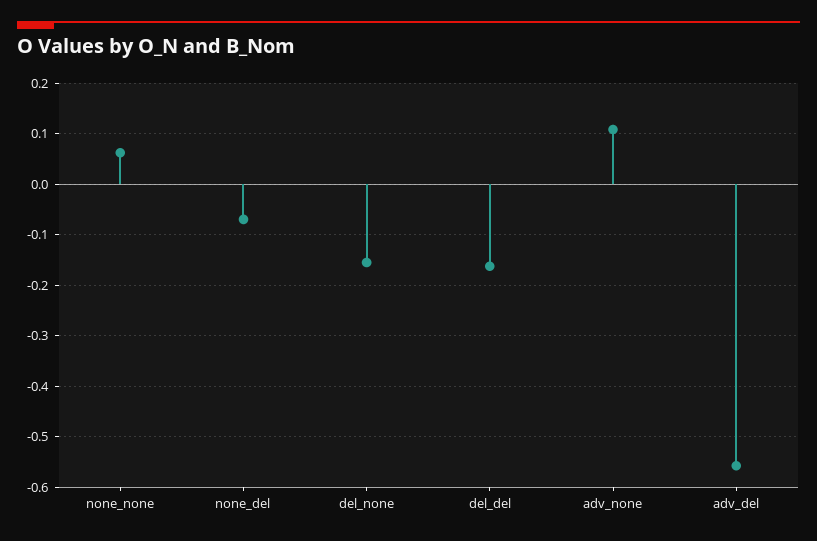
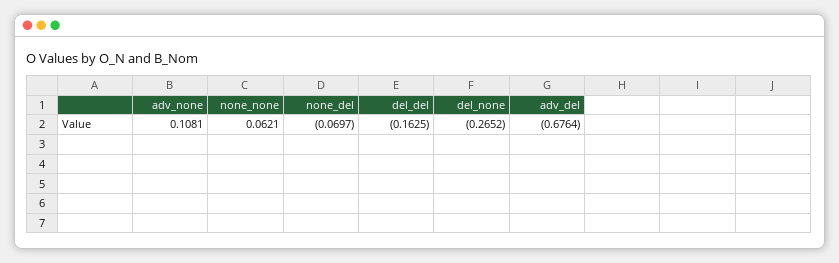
  {
    "none_none": 0.0621,
    "none_del": -0.0697,
-   "del_none": -0.16,
+   "del_none": -0.2652,
    "del_del": -0.1625,
    "adv_none": 0.1081,
-   "adv_del": -0.56
+   "adv_del": -0.6764
  }

